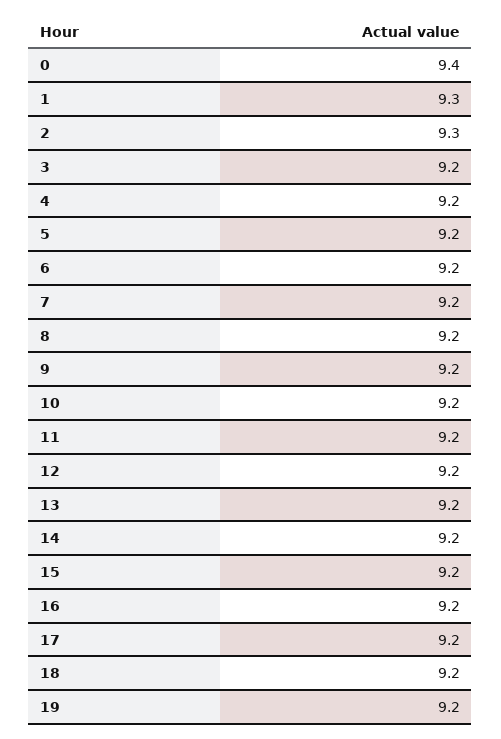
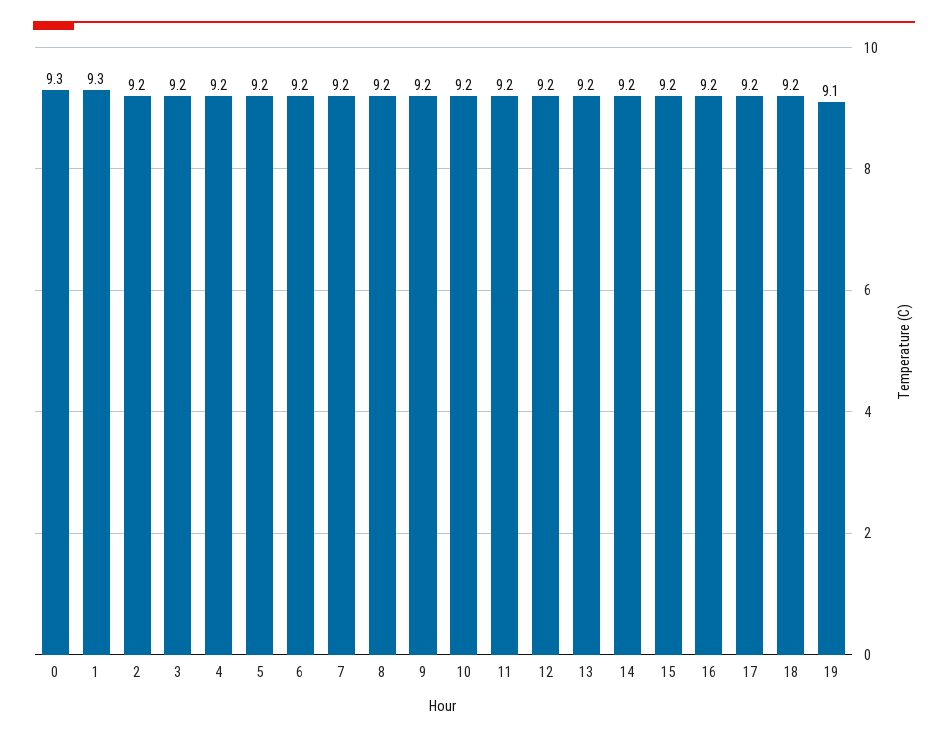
  {
-   "0": 9.4,
+   "0": 9.3,
    "1": 9.3,
-   "2": 9.3,
+   "2": 9.2,
    "3": 9.2,
    "4": 9.2,
    "5": 9.2,
    "6": 9.2,
    "7": 9.2,
    "8": 9.2,
    "9": 9.2,
    "10": 9.2,
    "11": 9.2,
    "12": 9.2,
    "13": 9.2,
    "14": 9.2,
    "15": 9.2,
    "16": 9.2,
    "17": 9.2,
    "18": 9.2,
-   "19": 9.2
+   "19": 9.1
  }

